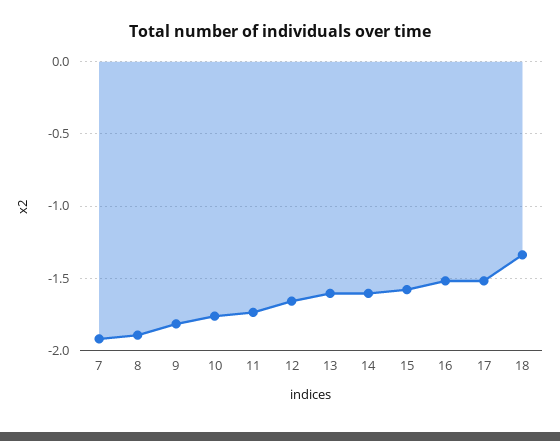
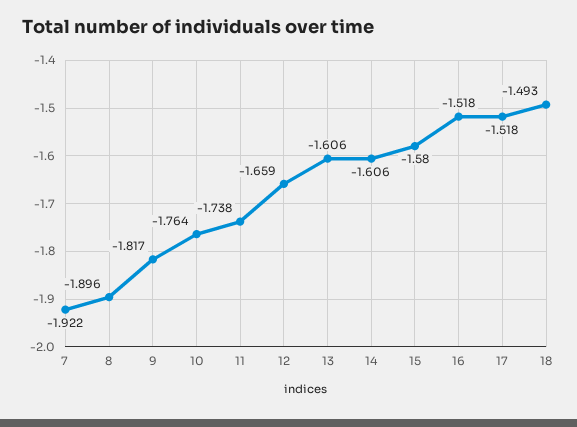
  {
    "7": -1.922,
    "8": -1.896,
    "9": -1.817,
    "10": -1.764,
    "11": -1.738,
    "12": -1.659,
    "13": -1.606,
    "14": -1.606,
    "15": -1.58,
    "16": -1.518,
    "17": -1.518,
-   "18": -1.35
+   "18": -1.493
  }

